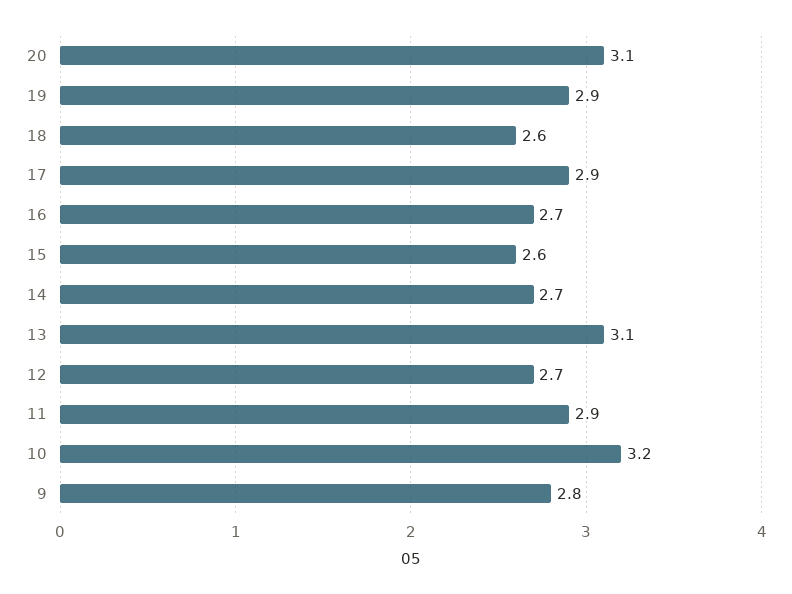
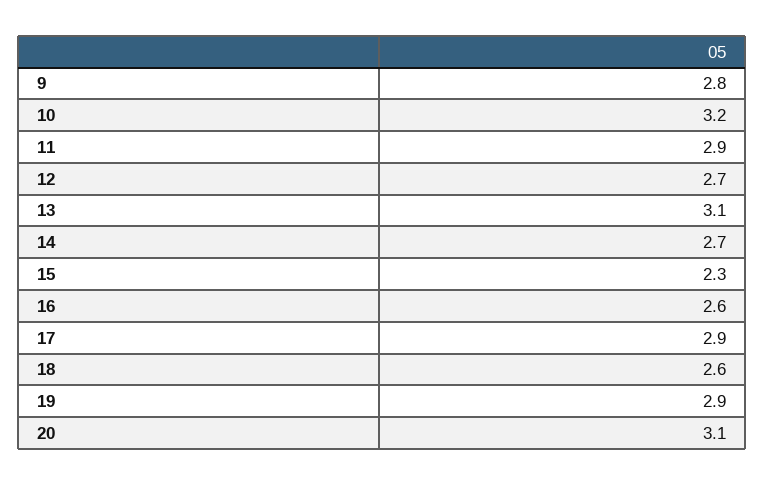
  {
    "20": 3.1,
    "19": 2.9,
    "18": 2.6,
    "17": 2.9,
-   "16": 2.7,
+   "16": 2.6,
-   "15": 2.6,
+   "15": 2.3,
    "14": 2.7,
    "13": 3.1,
    "12": 2.7,
    "11": 2.9,
    "10": 3.2,
    "9": 2.8
  }

